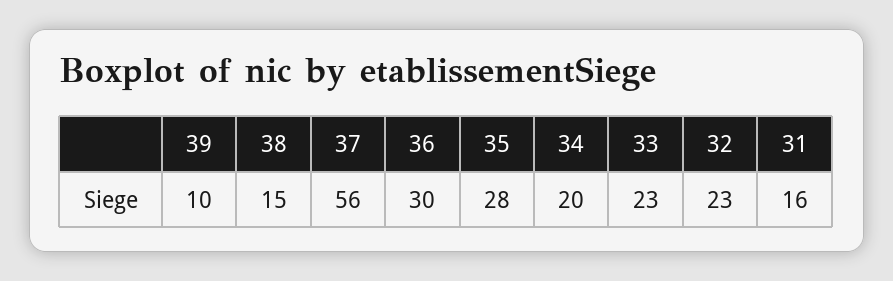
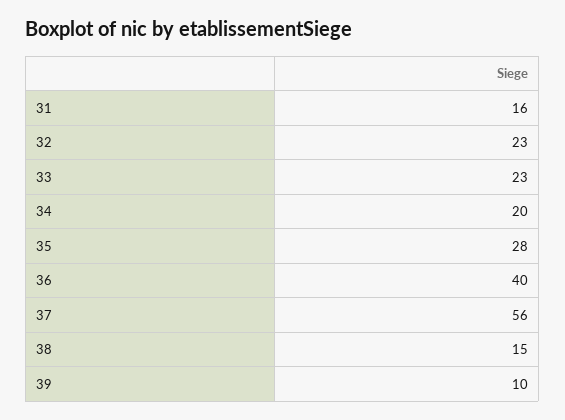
  {
    "39": 10,
    "38": 15,
    "37": 56,
-   "36": 30,
+   "36": 40,
    "35": 28,
    "34": 20,
    "33": 23,
    "32": 23,
    "31": 16
  }

